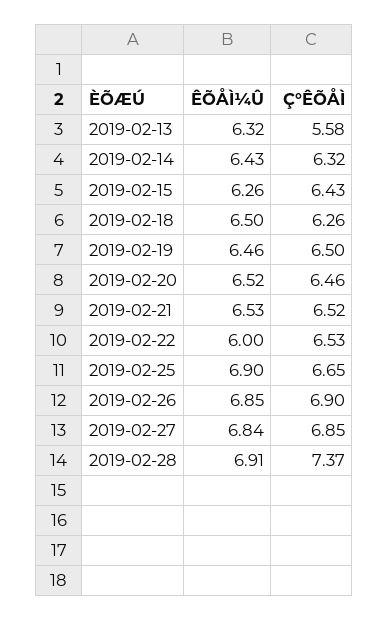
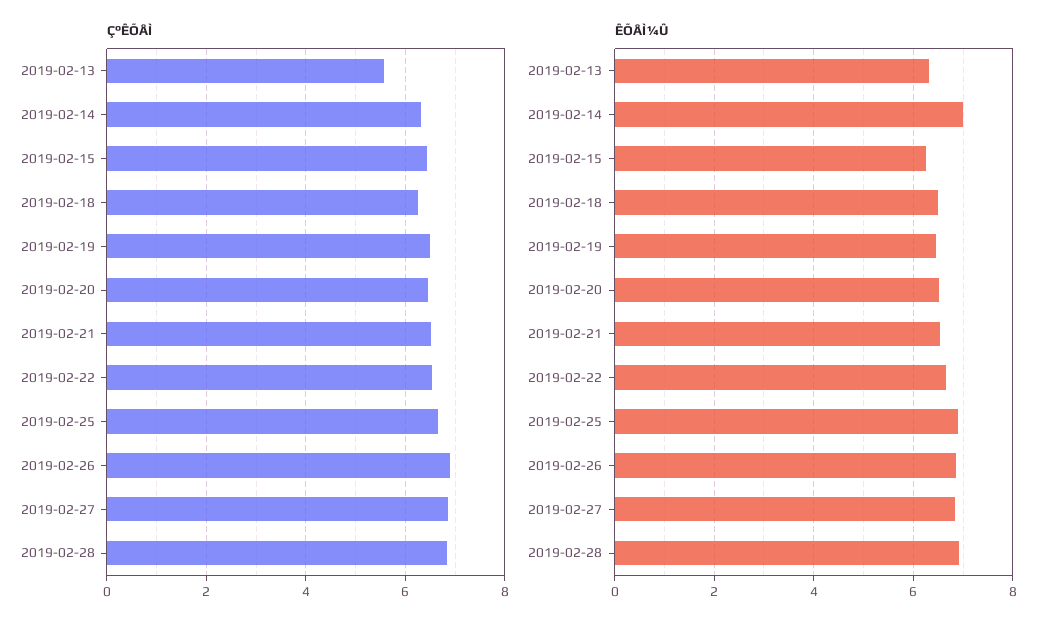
  {
    "ÊÕÅÌ¼Û": {
      "2019-02-13": 6.32,
-     "2019-02-14": 6.43,
+     "2019-02-14": 7,
      "2019-02-15": 6.26,
      "2019-02-18": 6.5,
      "2019-02-19": 6.46,
      "2019-02-20": 6.52,
      "2019-02-21": 6.53,
-     "2019-02-22": 6,
+     "2019-02-22": 6.6,
      "2019-02-25": 6.9,
      "2019-02-26": 6.85,
      "2019-02-27": 6.84,
      "2019-02-28": 6.91
    },
    "Ç°ÊÕÅÌ": {
      "2019-02-13": 5.58,
      "2019-02-14": 6.32,
      "2019-02-15": 6.43,
      "2019-02-18": 6.26,
      "2019-02-19": 6.5,
      "2019-02-20": 6.46,
      "2019-02-21": 6.52,
      "2019-02-22": 6.53,
      "2019-02-25": 6.65,
      "2019-02-26": 6.9,
      "2019-02-27": 6.85,
-     "2019-02-28": 7.37
+     "2019-02-28": 6.8
    }
  }

